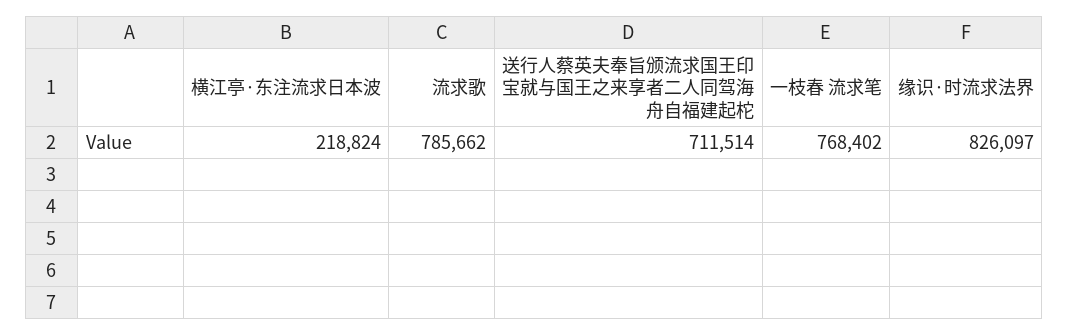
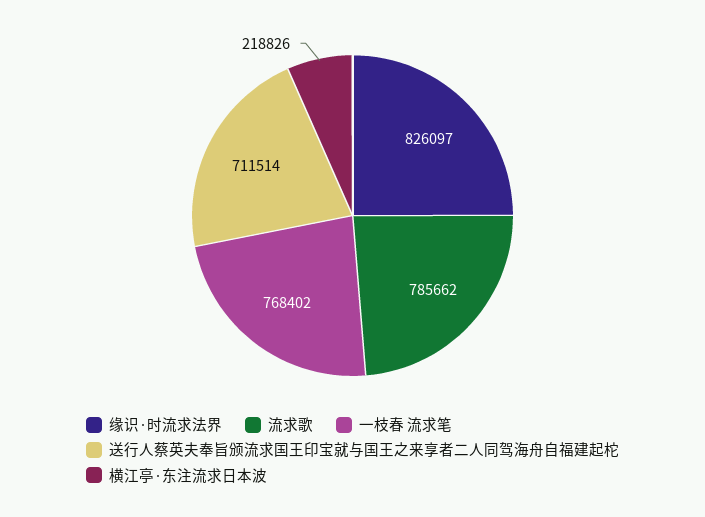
  {
-   "横江亭·东注流求日本波": 218824,
+   "横江亭·东注流求日本波": 218826,
    "流求歌": 785662,
    "送行人蔡英夫奉旨颁流求国王印宝就与国王之来享者二人同驾海舟自福建起柁": 711514,
    "一枝春 流求笔": 768402,
    "缘识·时流求法界": 826097
  }

